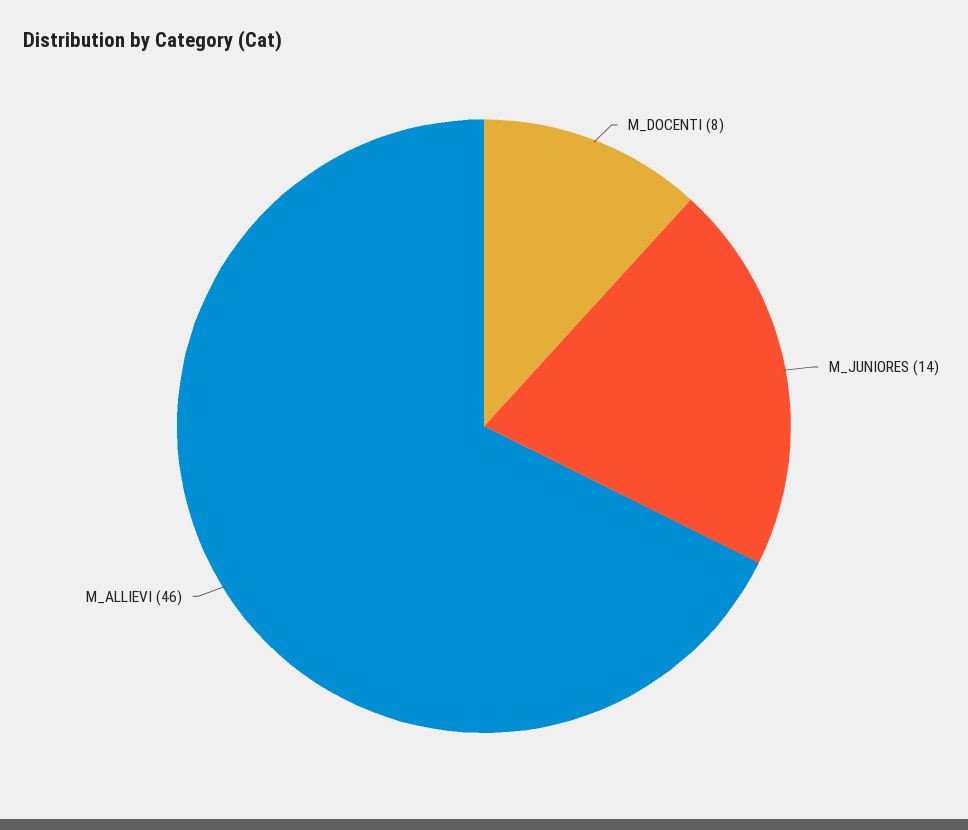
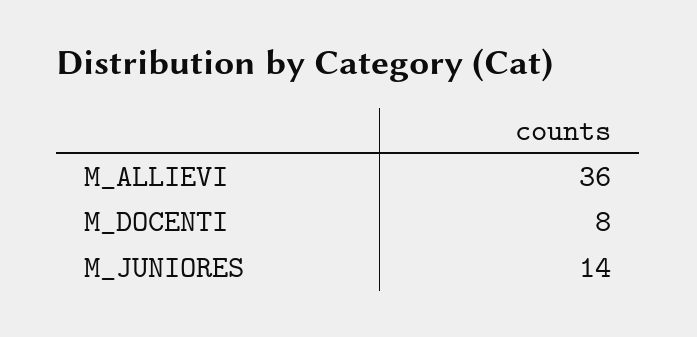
  {
    "M_DOCENTI": 8,
    "M_JUNIORES": 14,
-   "M_ALLIEVI": 46
+   "M_ALLIEVI": 36
  }

